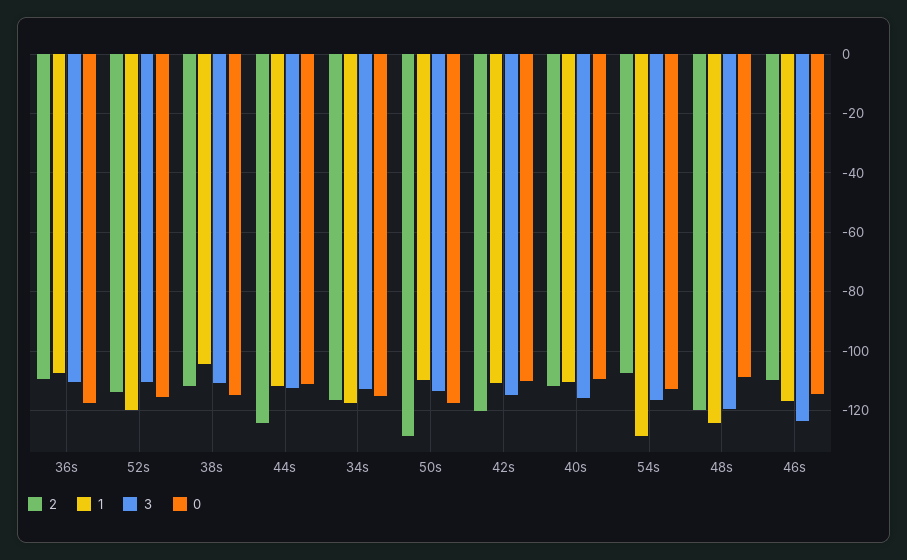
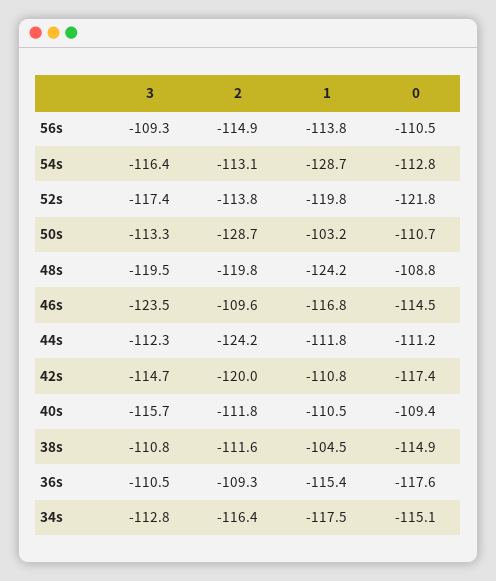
  {
    "2": {
      "36s": -109.3,
      "52s": -113.8,
      "38s": -111.6,
      "44s": -124.2,
      "34s": -116.4,
      "50s": -128.7,
      "42s": -120,
      "40s": -111.8,
-     "54s": -107.5,
+     "54s": -113.1,
      "48s": -119.8,
-     "46s": -109.6
+     "46s": -109.6,
+     "56s": -114.9
    },
    "1": {
-     "36s": -107.5,
+     "36s": -115.4,
      "52s": -119.8,
      "38s": -104.5,
      "44s": -111.8,
      "34s": -117.5,
-     "50s": -110,
+     "50s": -103.2,
      "42s": -110.8,
      "40s": -110.5,
      "54s": -128.7,
      "48s": -124.2,
-     "46s": -116.8
+     "46s": -116.8,
+     "56s": -113.8
    },
    "3": {
      "36s": -110.5,
-     "52s": -110,
+     "52s": -117.4,
      "38s": -110.8,
      "44s": -112.3,
      "34s": -112.8,
      "50s": -113.3,
      "42s": -114.7,
      "40s": -115.7,
      "54s": -116.4,
      "48s": -119.5,
-     "46s": -123.5
+     "46s": -123.5,
+     "56s": -109.3
    },
    "0": {
      "36s": -117.6,
-     "52s": -115,
+     "52s": -121.8,
      "38s": -114.9,
      "44s": -111.2,
      "34s": -115.1,
-     "50s": -117.5,
+     "50s": -110.7,
-     "42s": -110,
+     "42s": -117.4,
      "40s": -109.4,
      "54s": -112.8,
      "48s": -108.8,
-     "46s": -114.5
+     "46s": -114.5,
+     "56s": -110.5
    }
  }

